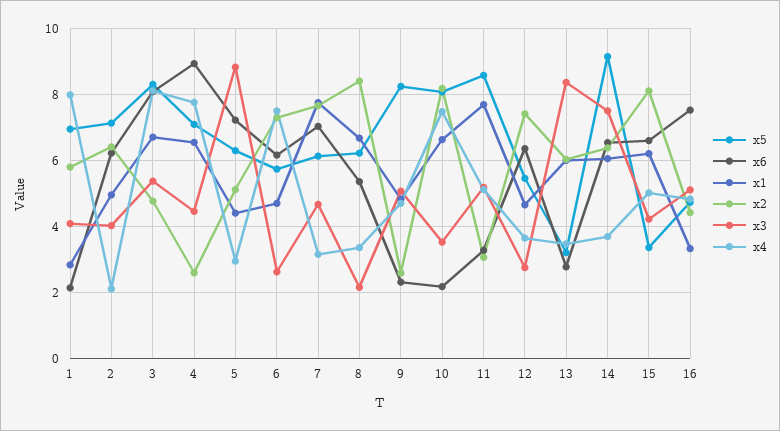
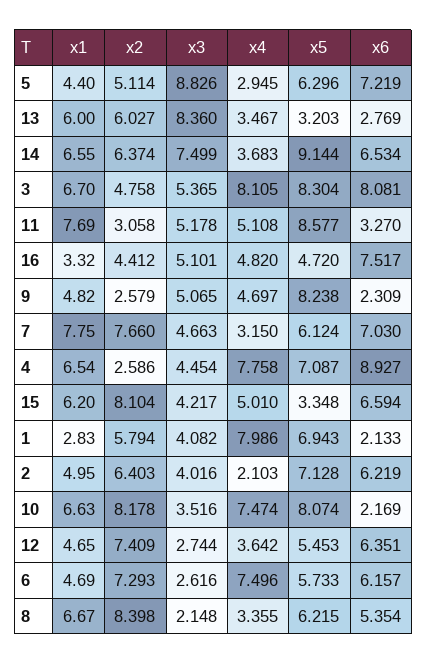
  {
    "x5": {
      "1": 6.943,
      "2": 7.128,
      "3": 8.304,
      "4": 7.087,
      "5": 6.296,
      "6": 5.733,
      "7": 6.124,
      "8": 6.215,
      "9": 8.238,
      "10": 8.074,
      "11": 8.577,
      "12": 5.453,
      "13": 3.203,
      "14": 9.144,
      "15": 3.348,
      "16": 4.72
    },
    "x6": {
      "1": 2.133,
      "2": 6.219,
      "3": 8.081,
      "4": 8.927,
      "5": 7.219,
      "6": 6.157,
      "7": 7.03,
      "8": 5.354,
      "9": 2.309,
      "10": 2.169,
      "11": 3.27,
      "12": 6.351,
      "13": 2.769,
      "14": 6.534,
      "15": 6.594,
      "16": 7.517
    },
    "x1": {
      "1": 2.83,
      "2": 4.95,
      "3": 6.7,
      "4": 6.54,
      "5": 4.4,
      "6": 4.69,
      "7": 7.75,
      "8": 6.67,
      "9": 4.82,
      "10": 6.63,
      "11": 7.69,
      "12": 4.65,
      "13": 6,
-     "14": 6,
+     "14": 6.55,
      "15": 6.2,
      "16": 3.32
    },
    "x2": {
      "1": 5.794,
      "2": 6.403,
      "3": 4.758,
      "4": 2.586,
      "5": 5.114,
      "6": 7.293,
      "7": 7.66,
      "8": 8.398,
      "9": 2.579,
      "10": 8.178,
      "11": 3.058,
      "12": 7.409,
      "13": 6.027,
      "14": 6.374,
      "15": 8.104,
      "16": 4.412
    },
    "x3": {
      "1": 4.082,
      "2": 4.016,
      "3": 5.365,
      "4": 4.454,
      "5": 8.826,
      "6": 2.616,
      "7": 4.663,
      "8": 2.148,
      "9": 5.065,
      "10": 3.516,
      "11": 5.178,
      "12": 2.744,
      "13": 8.36,
      "14": 7.499,
      "15": 4.217,
      "16": 5.101
    },
    "x4": {
      "1": 7.986,
      "2": 2.103,
      "3": 8.105,
      "4": 7.758,
      "5": 2.945,
      "6": 7.496,
      "7": 3.15,
      "8": 3.355,
      "9": 4.697,
      "10": 7.474,
      "11": 5.108,
      "12": 3.642,
      "13": 3.467,
      "14": 3.683,
      "15": 5.01,
      "16": 4.82
    }
  }

